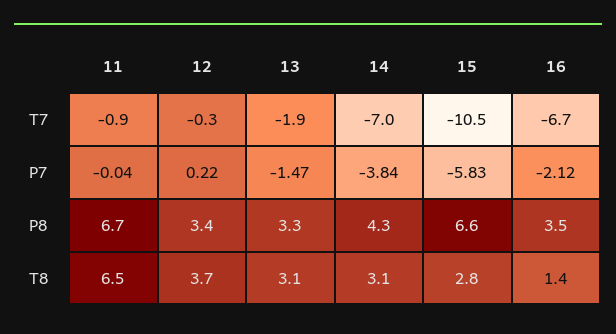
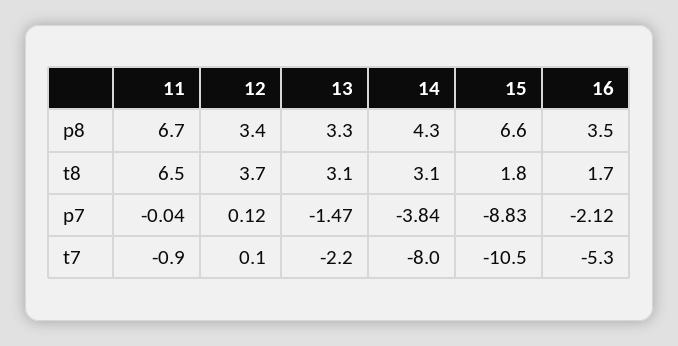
  {
    "11": {
      "T7": -0.9,
      "P7": -0.04,
      "P8": 6.7,
      "T8": 6.5
    },
    "12": {
-     "T7": -0.3,
+     "T7": 0.1,
-     "P7": 0.22,
+     "P7": 0.12,
      "P8": 3.4,
      "T8": 3.7
    },
    "13": {
-     "T7": -1.9,
+     "T7": -2.2,
      "P7": -1.47,
      "P8": 3.3,
      "T8": 3.1
    },
    "14": {
-     "T7": -7,
+     "T7": -8,
      "P7": -3.84,
      "P8": 4.3,
      "T8": 3.1
    },
    "15": {
      "T7": -10.5,
-     "P7": -5.83,
+     "P7": -8.83,
      "P8": 6.6,
-     "T8": 2.8
+     "T8": 1.8
    },
    "16": {
-     "T7": -6.7,
+     "T7": -5.3,
      "P7": -2.12,
      "P8": 3.5,
-     "T8": 1.4
+     "T8": 1.7
    }
  }

